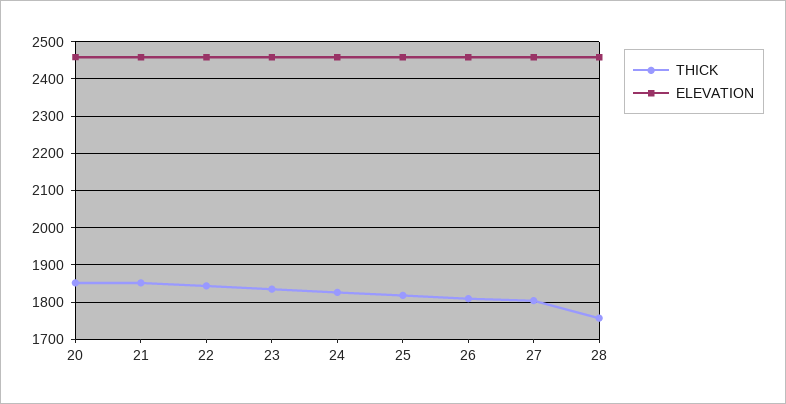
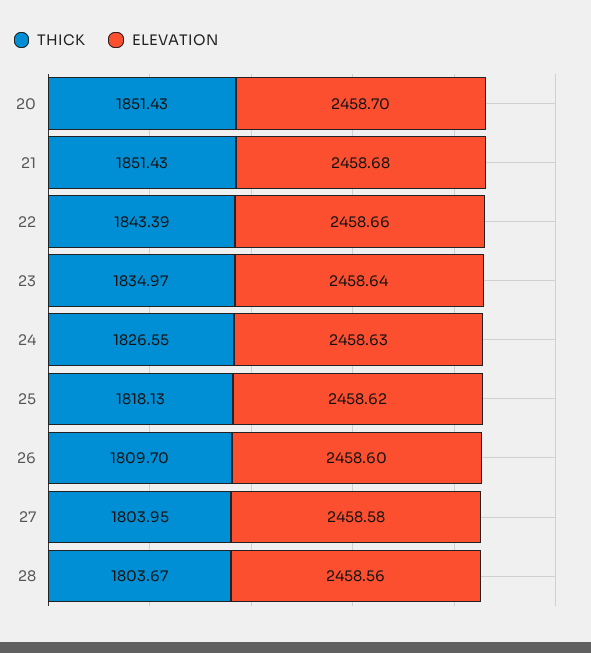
  {
    "THICK": {
      "20": 1851.43,
      "21": 1851.43,
      "22": 1843.39,
      "23": 1834.97,
      "24": 1826.55,
      "25": 1818.13,
      "26": 1809.7,
      "27": 1803.95,
-     "28": 1760
+     "28": 1803.67
    },
    "ELEVATION": {
      "20": 2458.7,
      "21": 2458.68,
      "22": 2458.66,
      "23": 2458.64,
      "24": 2458.63,
      "25": 2458.62,
      "26": 2458.6,
      "27": 2458.58,
      "28": 2458.56
    }
  }

